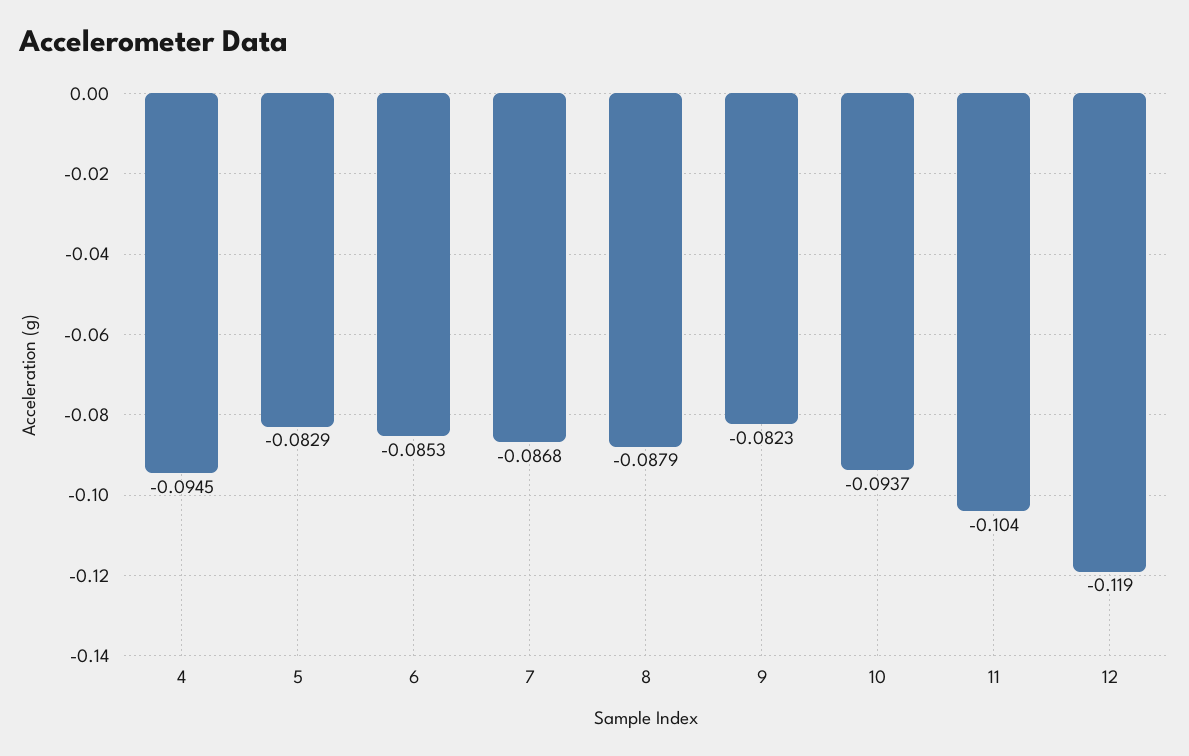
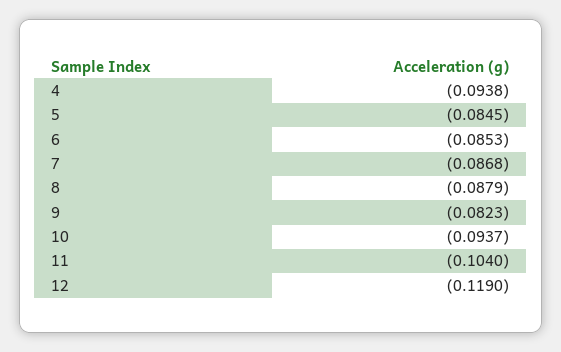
  {
-   "4": -0.0945,
+   "4": -0.0938,
-   "5": -0.0829,
+   "5": -0.0845,
    "6": -0.0853,
    "7": -0.0868,
    "8": -0.0879,
    "9": -0.0823,
    "10": -0.0937,
    "11": -0.104,
    "12": -0.119
  }

